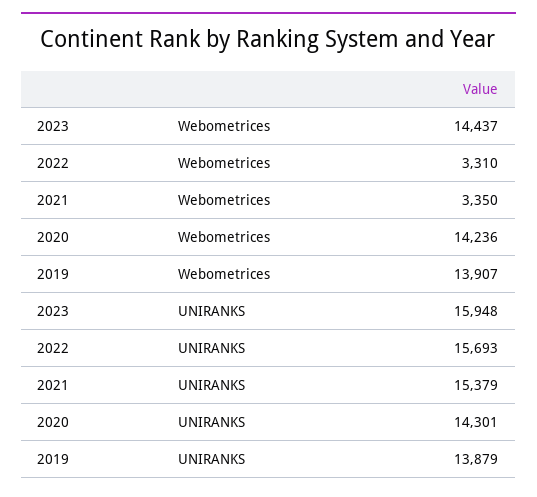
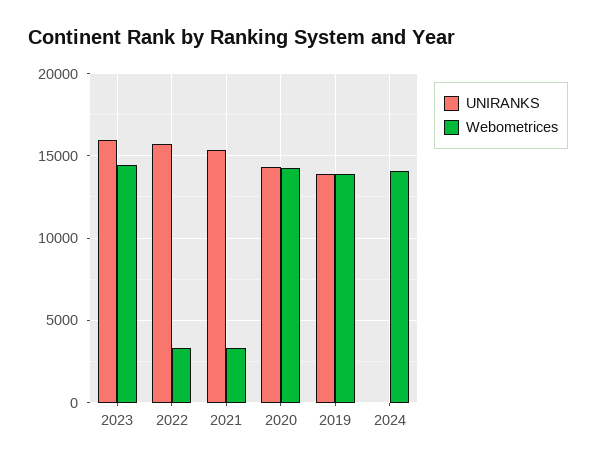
  {
    "Webometrices": {
      "2023": 14437,
      "2022": 3310,
      "2021": 3350,
      "2020": 14236,
-     "2019": 13907
+     "2019": 13907,
+     "2024": 14000
    },
    "UNIRANKS": {
      "2023": 15948,
      "2022": 15693,
      "2021": 15379,
      "2020": 14301,
-     "2019": 13879
+     "2019": 13879,
+     "2024": 0
    }
  }

